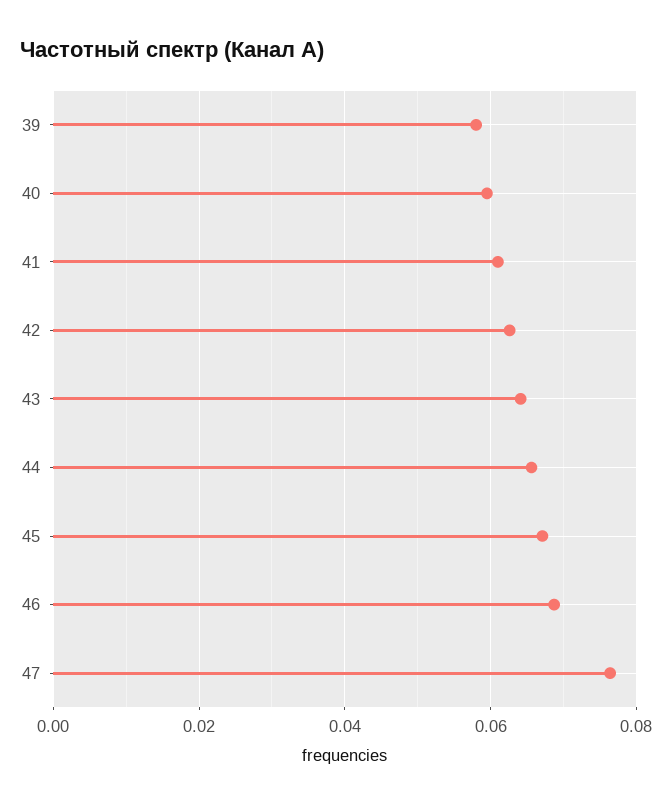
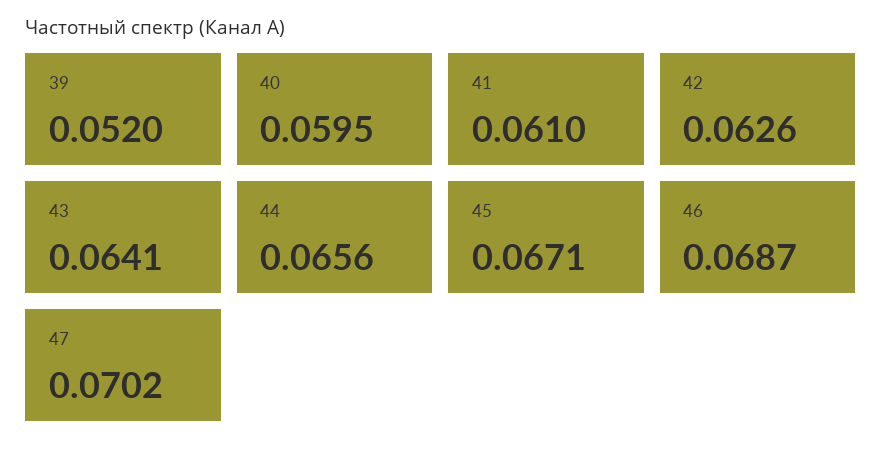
  {
-   "39": 0.058,
+   "39": 0.052,
    "40": 0.0595,
    "41": 0.061,
    "42": 0.0626,
    "43": 0.0641,
    "44": 0.0656,
    "45": 0.0671,
    "46": 0.0687,
-   "47": 0.076
+   "47": 0.0702
  }

